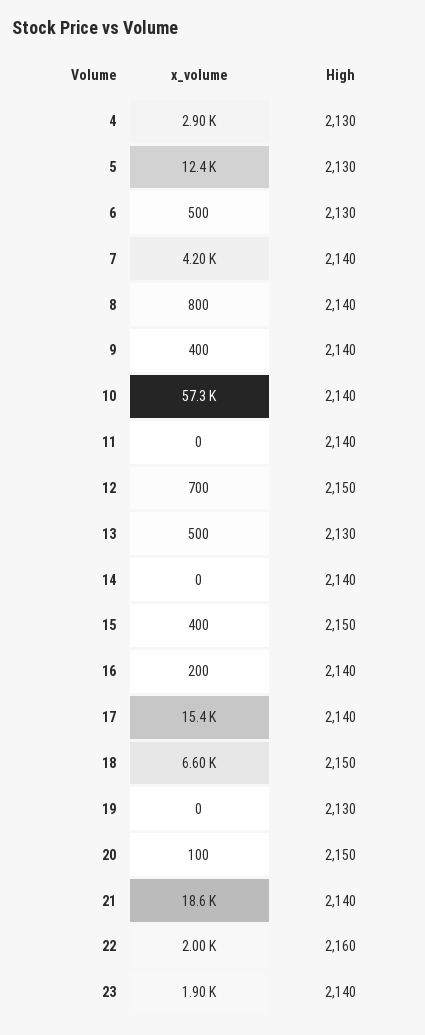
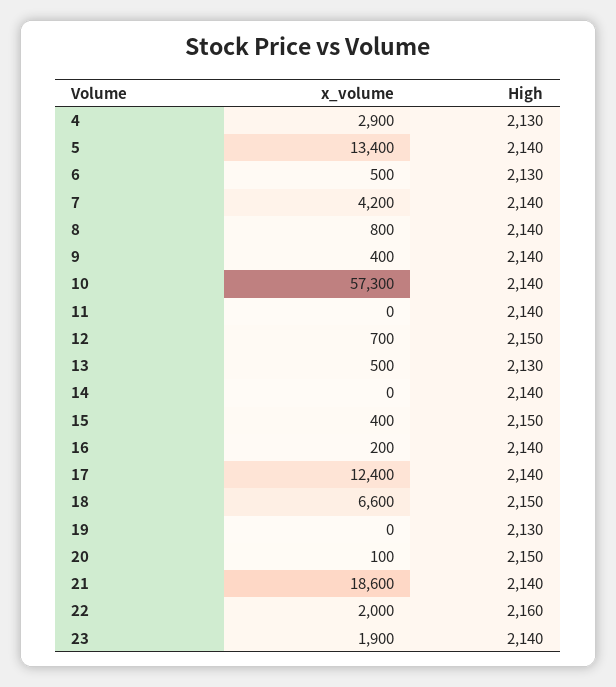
  {
    "x_volume": {
      "4": 2900,
-     "5": 12400,
+     "5": 13400,
      "6": 500,
      "7": 4200,
      "8": 800,
      "9": 400,
      "10": 57300,
      "11": 0,
      "12": 700,
      "13": 500,
      "14": 0,
      "15": 400,
      "16": 200,
-     "17": 15400,
+     "17": 12400,
      "18": 6600,
      "19": 0,
      "20": 100,
      "21": 18600,
      "22": 2000,
      "23": 1900
    },
    "High": {
      "4": 2130,
-     "5": 2130,
+     "5": 2140,
      "6": 2130,
      "7": 2140,
      "8": 2140,
      "9": 2140,
      "10": 2140,
      "11": 2140,
      "12": 2150,
      "13": 2130,
      "14": 2140,
      "15": 2150,
      "16": 2140,
      "17": 2140,
      "18": 2150,
      "19": 2130,
      "20": 2150,
      "21": 2140,
      "22": 2160,
      "23": 2140
    }
  }

